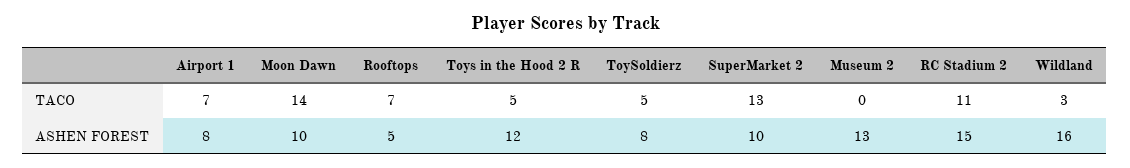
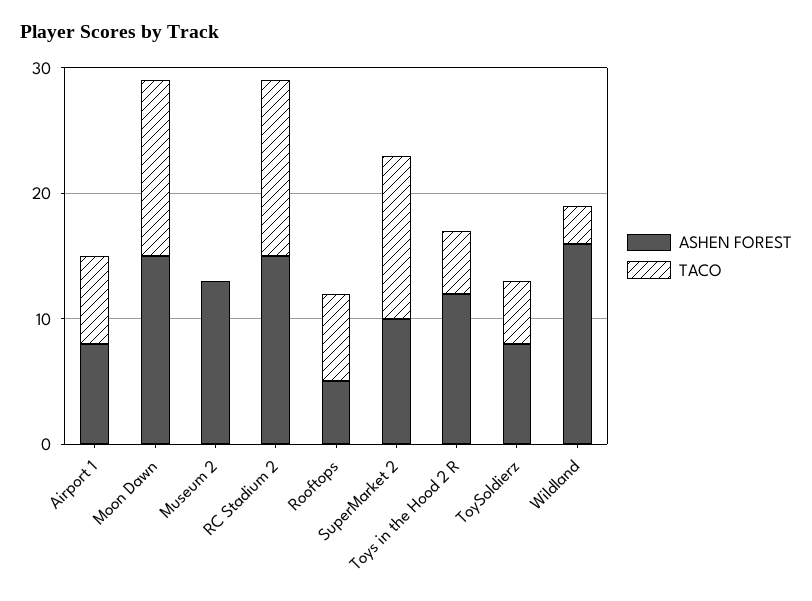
  {
    "TACO": {
      "Airport 1": 7,
      "Moon Dawn": 14,
      "Rooftops": 7,
      "Toys in the Hood 2 R": 5,
      "ToySoldierz": 5,
      "SuperMarket 2": 13,
      "Museum 2": 0,
-     "RC Stadium 2": 11,
+     "RC Stadium 2": 14,
      "Wildland": 3
    },
    "ASHEN FOREST": {
      "Airport 1": 8,
-     "Moon Dawn": 10,
+     "Moon Dawn": 15,
      "Rooftops": 5,
      "Toys in the Hood 2 R": 12,
      "ToySoldierz": 8,
      "SuperMarket 2": 10,
      "Museum 2": 13,
      "RC Stadium 2": 15,
      "Wildland": 16
    }
  }

